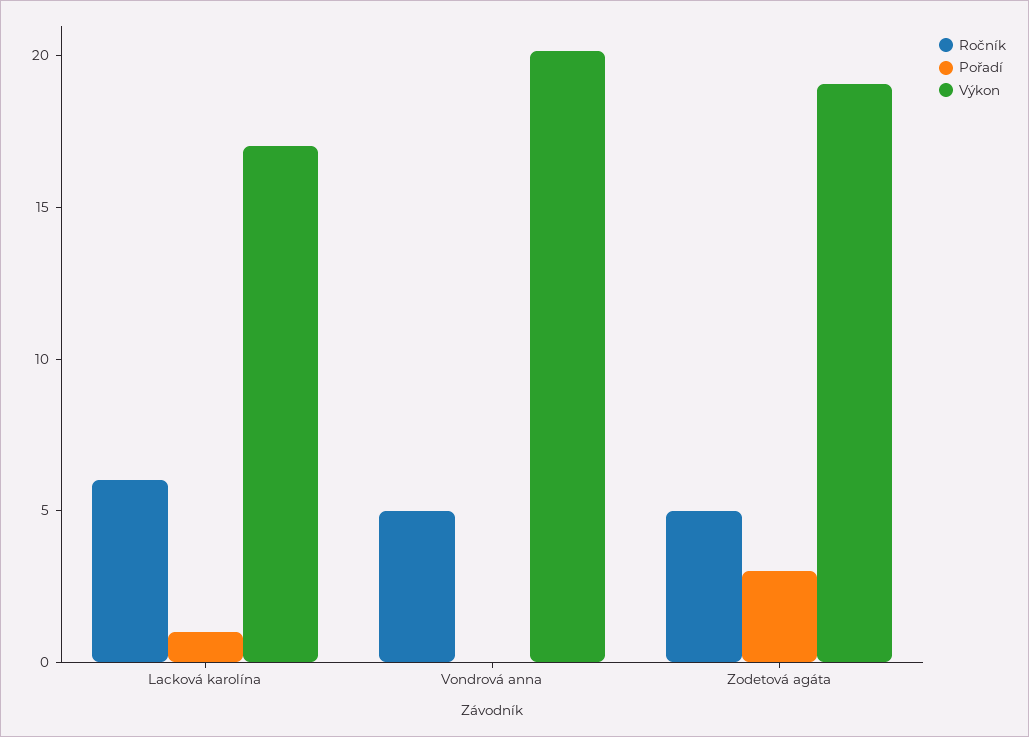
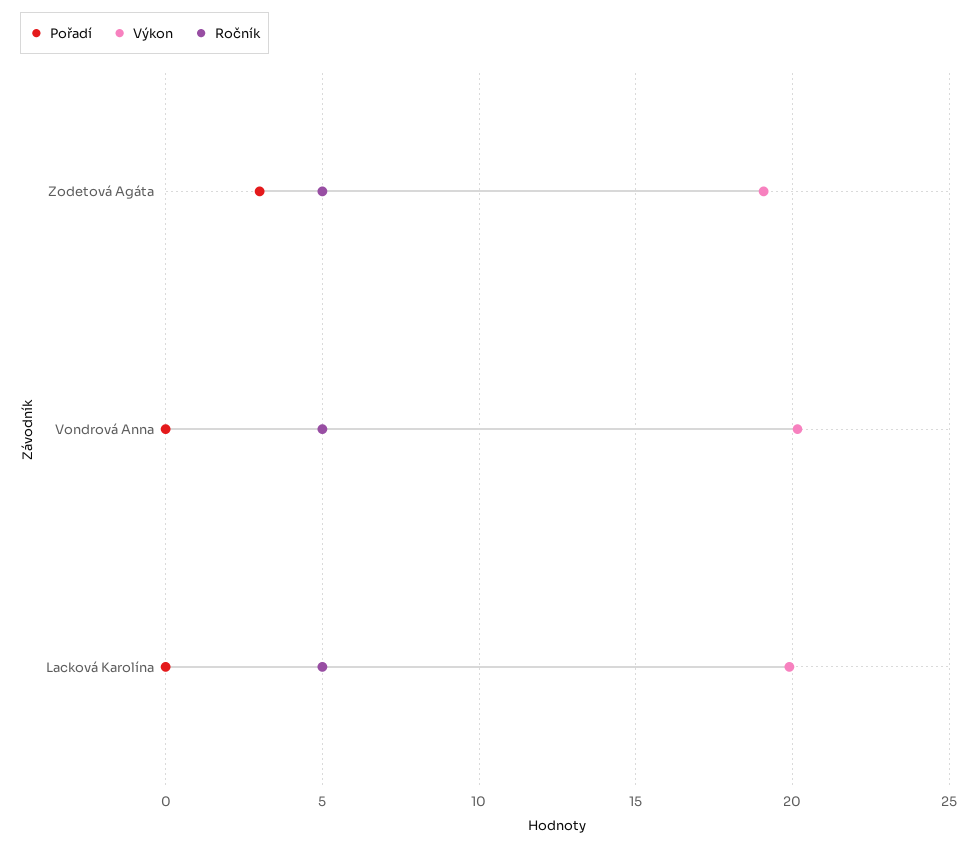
  {
    "Ročník": {
-     "Lacková karolína": 6,
+     "Lacková karolína": 5,
      "Vondrová anna": 5,
      "Zodetová agáta": 5
    },
    "Pořadí": {
-     "Lacková karolína": 1,
+     "Lacková karolína": 0,
      "Vondrová anna": 0,
      "Zodetová agáta": 3
    },
    "Výkon": {
-     "Lacková karolína": 17,
+     "Lacková karolína": 20,
      "Vondrová anna": 20,
      "Zodetová agáta": 19
    }
  }

